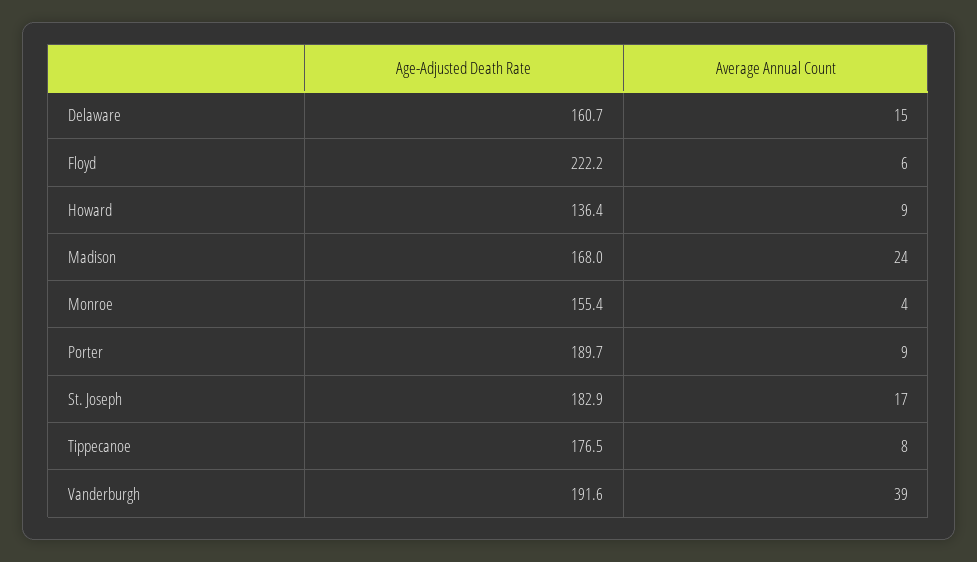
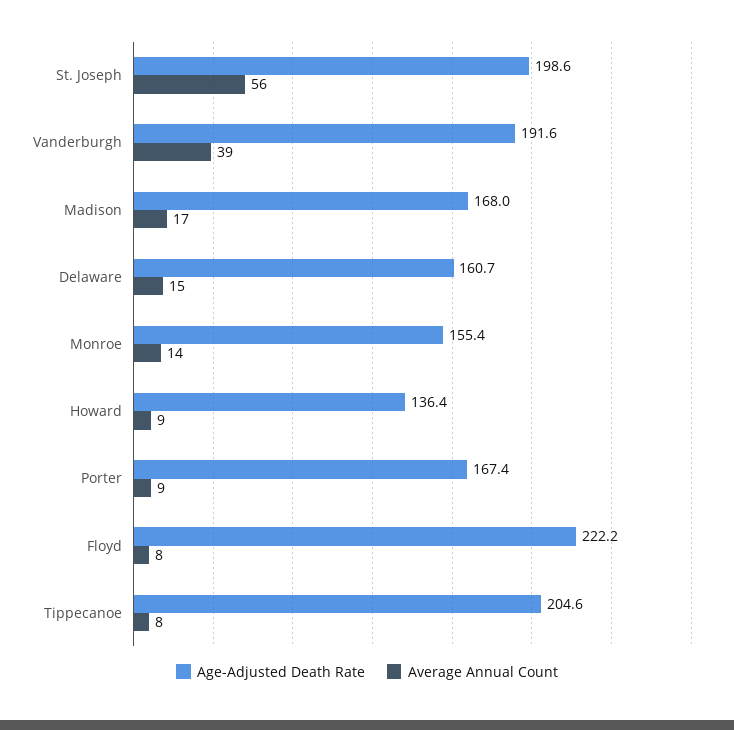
  {
    "Age-Adjusted Death Rate": {
      "Delaware": 160.7,
      "Floyd": 222.2,
      "Howard": 136.4,
      "Madison": 168,
      "Monroe": 155.4,
-     "Porter": 189.7,
+     "Porter": 167.4,
-     "St. Joseph": 182.9,
+     "St. Joseph": 198.6,
-     "Tippecanoe": 176.5,
+     "Tippecanoe": 204.6,
      "Vanderburgh": 191.6
    },
    "Average Annual Count": {
      "Delaware": 15,
-     "Floyd": 6,
+     "Floyd": 8,
      "Howard": 9,
-     "Madison": 24,
+     "Madison": 17,
-     "Monroe": 4,
+     "Monroe": 14,
      "Porter": 9,
-     "St. Joseph": 17,
+     "St. Joseph": 56,
      "Tippecanoe": 8,
      "Vanderburgh": 39
    }
  }

